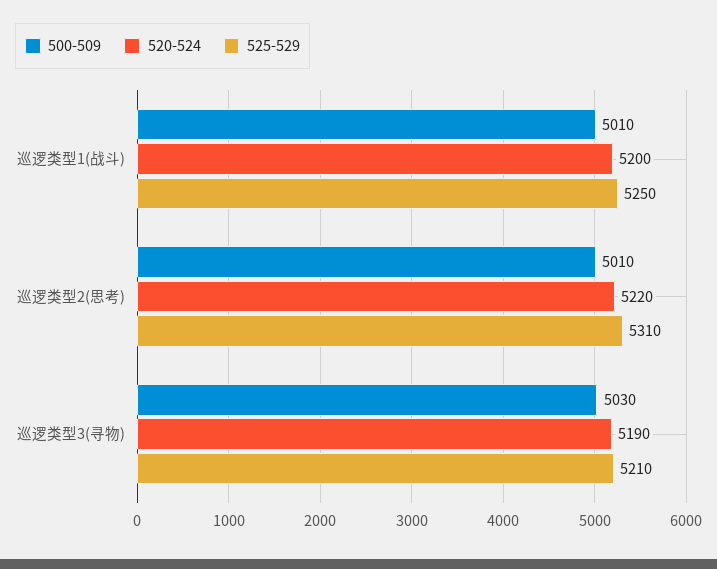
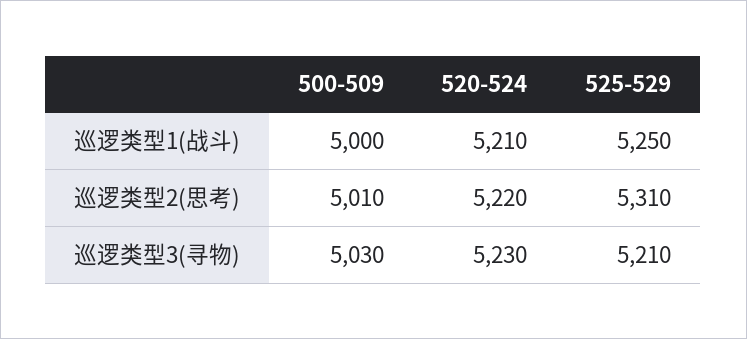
  {
    "500-509": {
-     "巡逻类型1(战斗)": 5010,
+     "巡逻类型1(战斗)": 5000,
      "巡逻类型2(思考)": 5010,
      "巡逻类型3(寻物)": 5030
    },
    "520-524": {
-     "巡逻类型1(战斗)": 5200,
+     "巡逻类型1(战斗)": 5210,
      "巡逻类型2(思考)": 5220,
-     "巡逻类型3(寻物)": 5190
+     "巡逻类型3(寻物)": 5230
    },
    "525-529": {
      "巡逻类型1(战斗)": 5250,
      "巡逻类型2(思考)": 5310,
      "巡逻类型3(寻物)": 5210
    }
  }

